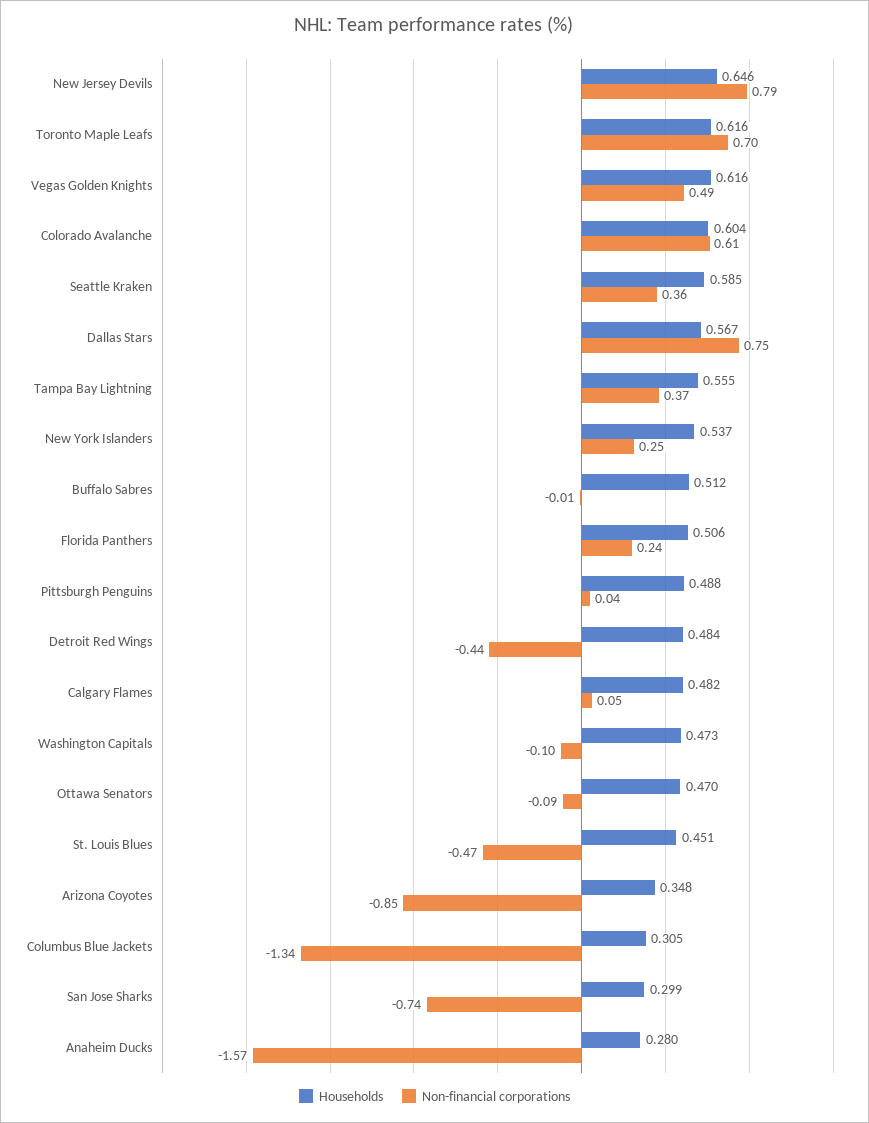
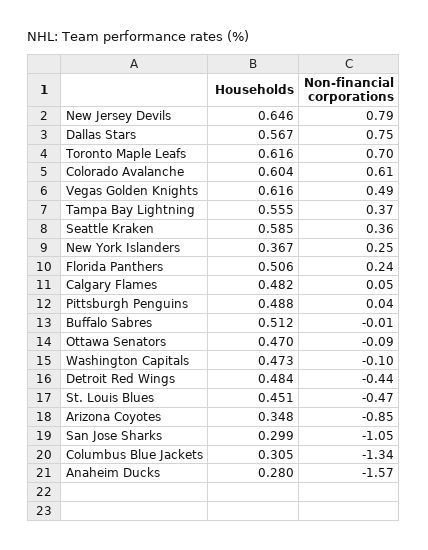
  {
    "Households": {
      "New Jersey Devils": 0.646,
      "Toronto Maple Leafs": 0.616,
      "Vegas Golden Knights": 0.616,
      "Colorado Avalanche": 0.604,
      "Seattle Kraken": 0.585,
      "Dallas Stars": 0.567,
      "Tampa Bay Lightning": 0.555,
-     "New York Islanders": 0.537,
+     "New York Islanders": 0.367,
      "Buffalo Sabres": 0.512,
      "Florida Panthers": 0.506,
      "Pittsburgh Penguins": 0.488,
      "Detroit Red Wings": 0.484,
      "Calgary Flames": 0.482,
      "Washington Capitals": 0.473,
      "Ottawa Senators": 0.47,
      "St. Louis Blues": 0.451,
      "Arizona Coyotes": 0.348,
      "Columbus Blue Jackets": 0.305,
      "San Jose Sharks": 0.299,
      "Anaheim Ducks": 0.28
    },
    "Non-financial corporations": {
      "New Jersey Devils": 0.79,
      "Toronto Maple Leafs": 0.7,
      "Vegas Golden Knights": 0.49,
      "Colorado Avalanche": 0.61,
      "Seattle Kraken": 0.36,
      "Dallas Stars": 0.75,
      "Tampa Bay Lightning": 0.37,
      "New York Islanders": 0.25,
      "Buffalo Sabres": -0.01,
      "Florida Panthers": 0.24,
      "Pittsburgh Penguins": 0.04,
      "Detroit Red Wings": -0.44,
      "Calgary Flames": 0.05,
      "Washington Capitals": -0.1,
      "Ottawa Senators": -0.09,
      "St. Louis Blues": -0.47,
      "Arizona Coyotes": -0.85,
      "Columbus Blue Jackets": -1.34,
-     "San Jose Sharks": -0.74,
+     "San Jose Sharks": -1.05,
      "Anaheim Ducks": -1.57
    }
  }

